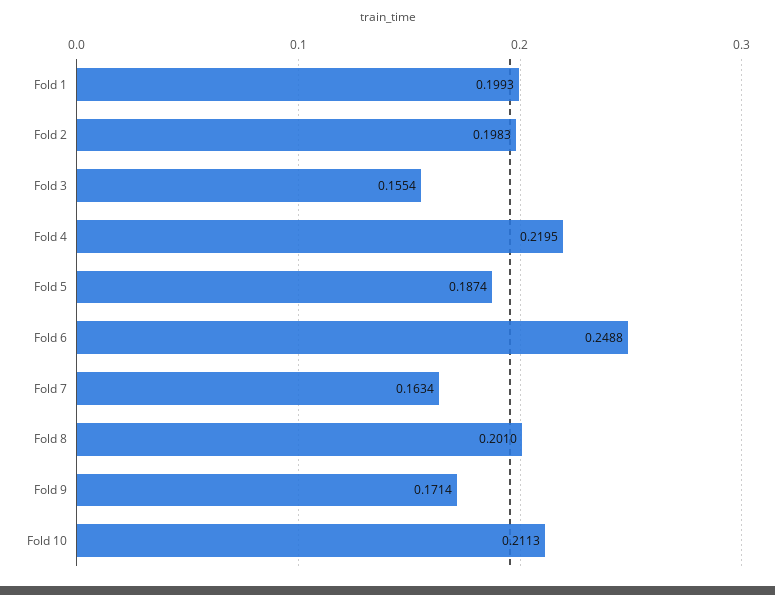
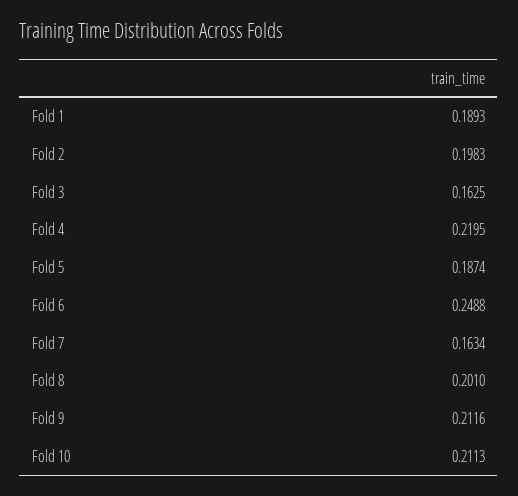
  {
-   "Fold 1": 0.1993,
+   "Fold 1": 0.1893,
    "Fold 2": 0.1983,
-   "Fold 3": 0.1554,
+   "Fold 3": 0.1625,
    "Fold 4": 0.2195,
    "Fold 5": 0.1874,
    "Fold 6": 0.2488,
    "Fold 7": 0.1634,
    "Fold 8": 0.201,
-   "Fold 9": 0.1714,
+   "Fold 9": 0.2116,
    "Fold 10": 0.2113
  }

